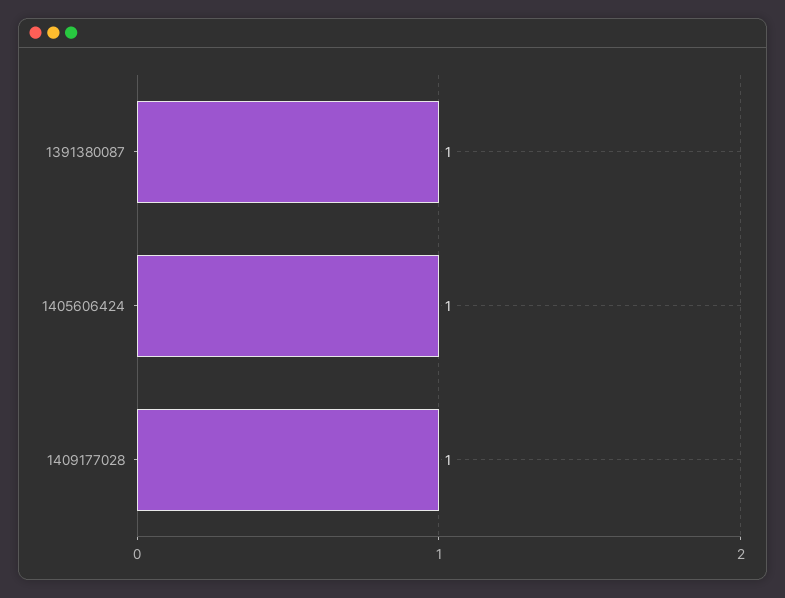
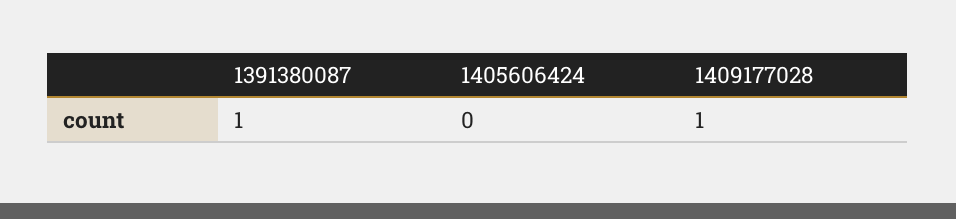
  {
    "1391380087": 1,
-   "1405606424": 1,
+   "1405606424": 0,
    "1409177028": 1
  }

